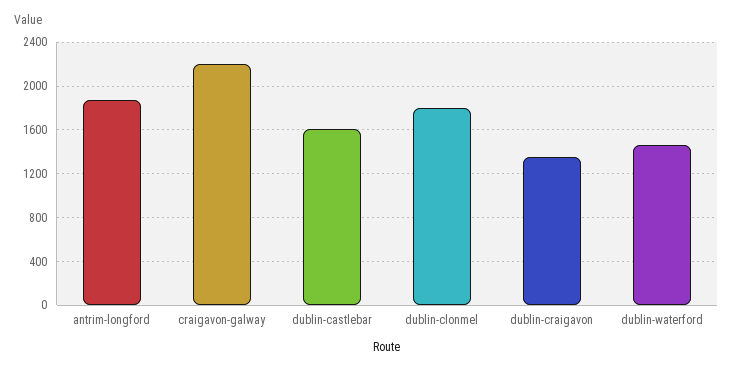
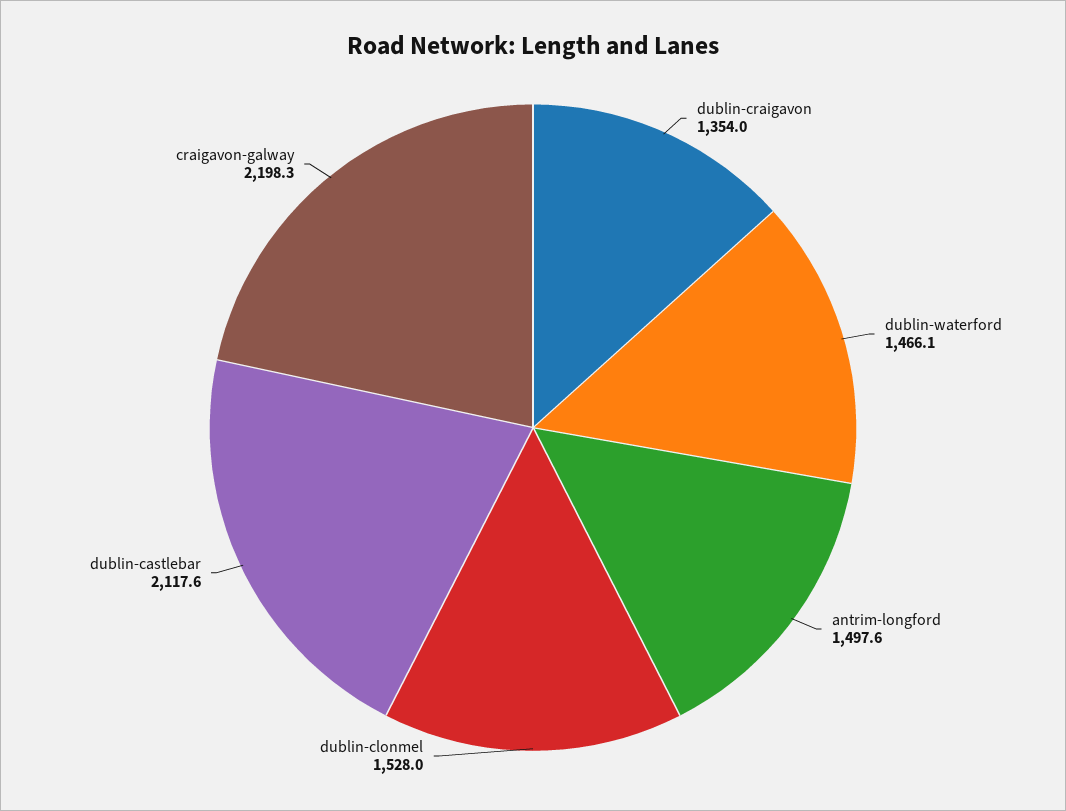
  {
-   "antrim-longford": 1900,
+   "antrim-longford": 1497.6,
    "craigavon-galway": 2198.3,
-   "dublin-castlebar": 1600,
+   "dublin-castlebar": 2117.6,
-   "dublin-clonmel": 1800,
+   "dublin-clonmel": 1528,
    "dublin-craigavon": 1354,
    "dublin-waterford": 1466.1
  }

